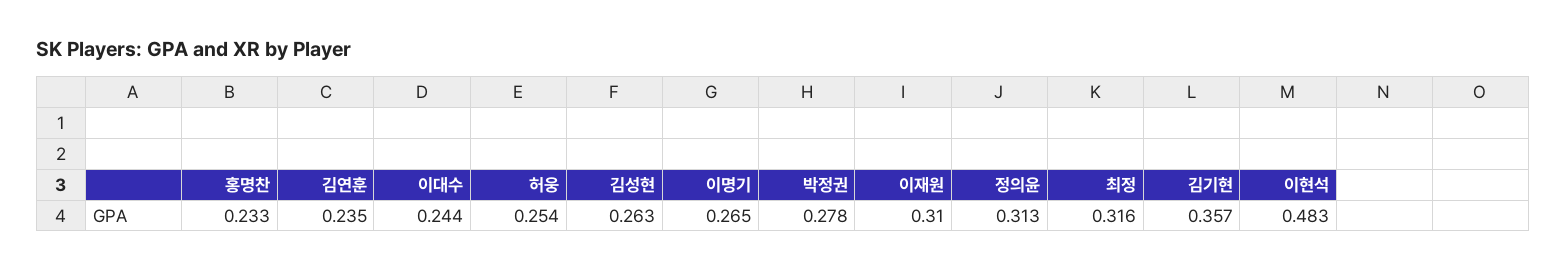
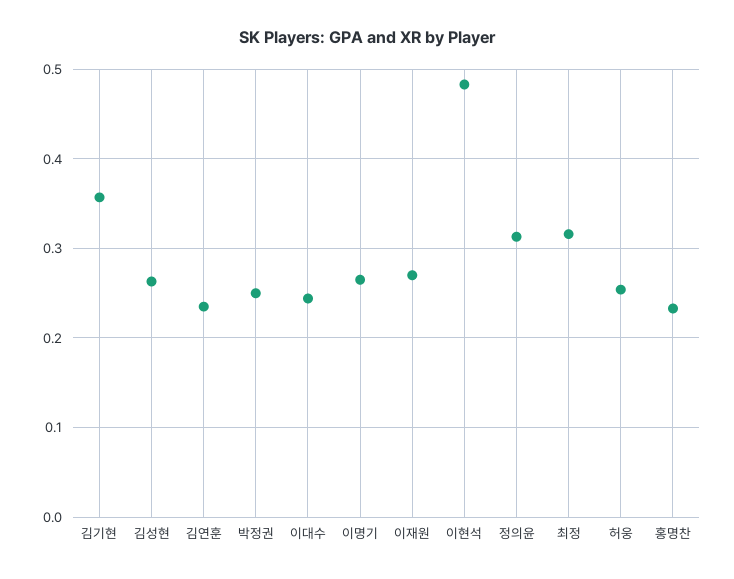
  {
    "홍명찬": 0.233,
    "김연훈": 0.235,
    "이대수": 0.244,
    "허웅": 0.254,
    "김성현": 0.263,
    "이명기": 0.265,
-   "박정권": 0.278,
+   "박정권": 0.25,
-   "이재원": 0.31,
+   "이재원": 0.27,
    "정의윤": 0.313,
    "최정": 0.316,
    "김기현": 0.357,
    "이현석": 0.483
  }

